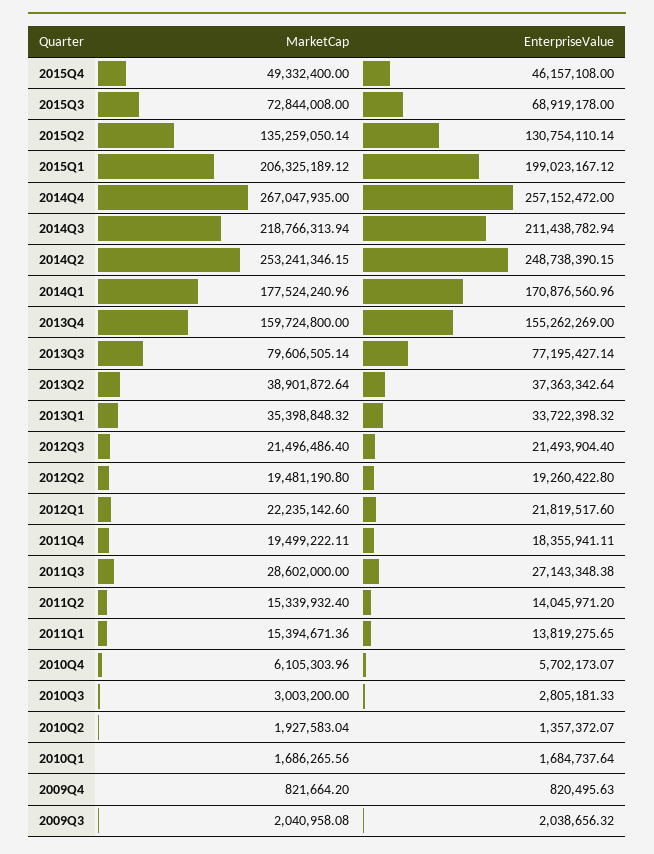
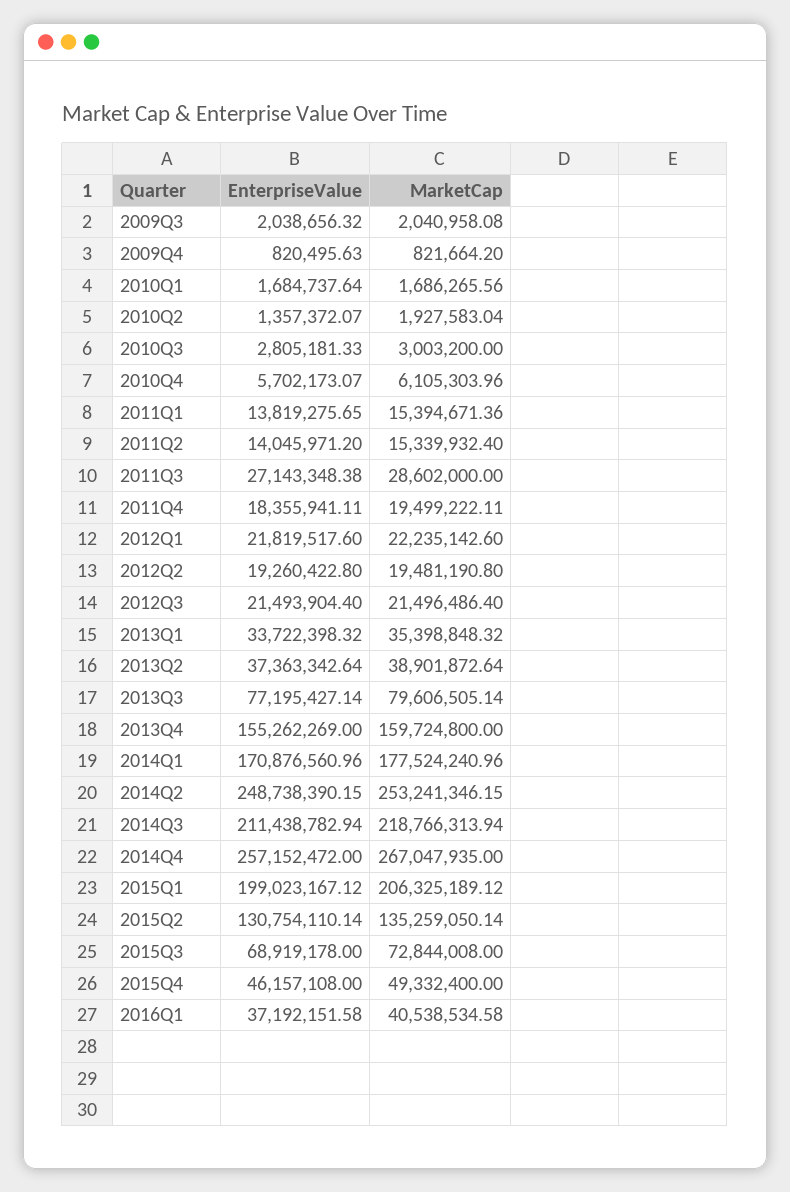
  {
    "MarketCap": {
      "2015Q4": 49332400,
      "2015Q3": 72844008,
      "2015Q2": 135259050.14,
      "2015Q1": 206325189.12,
      "2014Q4": 267047935,
      "2014Q3": 218766313.94,
      "2014Q2": 253241346.15,
      "2014Q1": 177524240.96,
      "2013Q4": 159724800,
      "2013Q3": 79606505.14,
      "2013Q2": 38901872.64,
      "2013Q1": 35398848.32,
      "2012Q3": 21496486.4,
      "2012Q2": 19481190.8,
      "2012Q1": 22235142.6,
      "2011Q4": 19499222.11,
      "2011Q3": 28602000,
      "2011Q2": 15339932.4,
      "2011Q1": 15394671.36,
      "2010Q4": 6105303.96,
      "2010Q3": 3003200,
      "2010Q2": 1927583.04,
      "2010Q1": 1686265.56,
      "2009Q4": 821664.2,
-     "2009Q3": 2040958.08
+     "2009Q3": 2040958.08,
+     "2016Q1": 40538534.58
    },
    "EnterpriseValue": {
      "2015Q4": 46157108,
      "2015Q3": 68919178,
      "2015Q2": 130754110.14,
      "2015Q1": 199023167.12,
      "2014Q4": 257152472,
      "2014Q3": 211438782.94,
      "2014Q2": 248738390.15,
      "2014Q1": 170876560.96,
      "2013Q4": 155262269,
      "2013Q3": 77195427.14,
      "2013Q2": 37363342.64,
      "2013Q1": 33722398.32,
      "2012Q3": 21493904.4,
      "2012Q2": 19260422.8,
      "2012Q1": 21819517.6,
      "2011Q4": 18355941.11,
      "2011Q3": 27143348.38,
      "2011Q2": 14045971.2,
      "2011Q1": 13819275.65,
      "2010Q4": 5702173.07,
      "2010Q3": 2805181.33,
      "2010Q2": 1357372.07,
      "2010Q1": 1684737.64,
      "2009Q4": 820495.63,
-     "2009Q3": 2038656.32
+     "2009Q3": 2038656.32,
+     "2016Q1": 37192151.58
    }
  }

